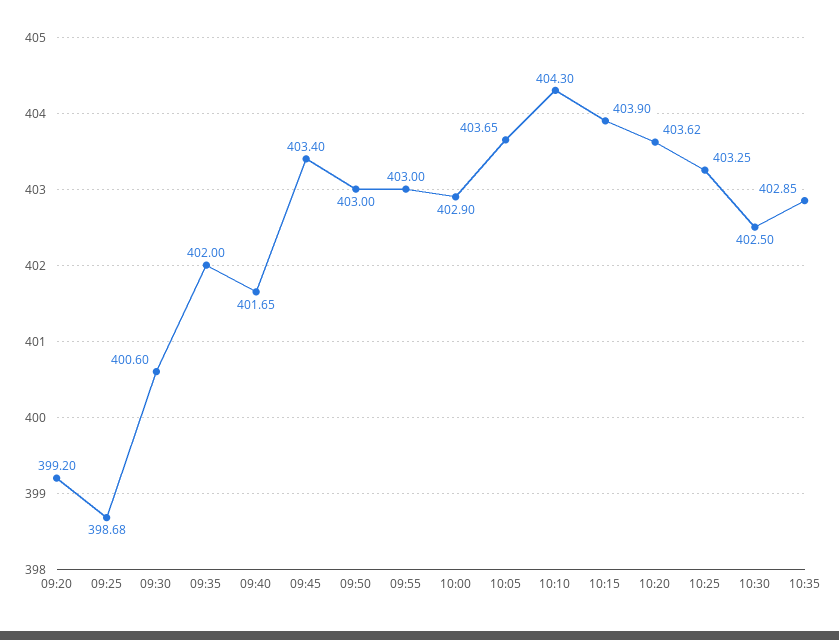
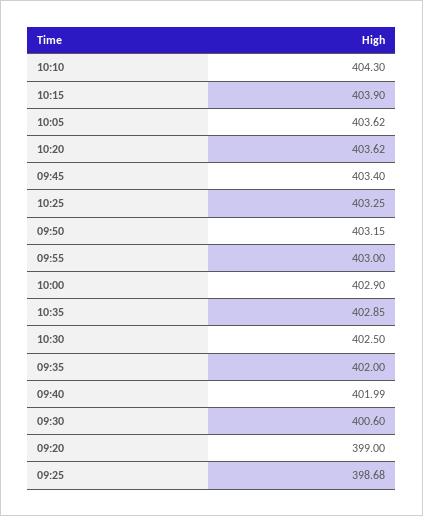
  {
-   "09:20": 399.2,
+   "09:20": 399,
    "09:25": 398.68,
    "09:30": 400.6,
    "09:35": 402,
-   "09:40": 401.65,
+   "09:40": 401.99,
    "09:45": 403.4,
-   "09:50": 403,
+   "09:50": 403.15,
    "09:55": 403,
    "10:00": 402.9,
-   "10:05": 403.65,
+   "10:05": 403.62,
    "10:10": 404.3,
    "10:15": 403.9,
    "10:20": 403.62,
    "10:25": 403.25,
    "10:30": 402.5,
    "10:35": 402.85
  }

